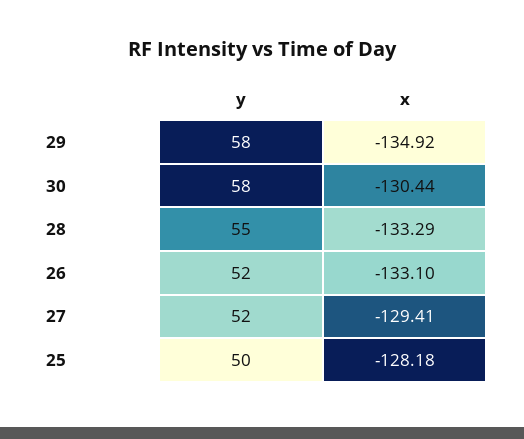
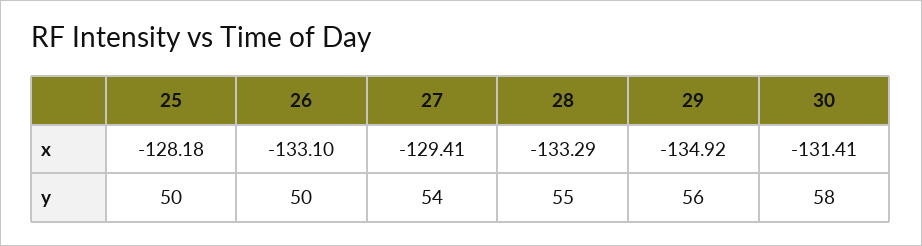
  {
    "y": {
-     "29": 58,
+     "29": 56,
      "30": 58,
      "28": 55,
-     "26": 52,
+     "26": 50,
-     "27": 52,
+     "27": 54,
      "25": 50
    },
    "x": {
      "29": -134.92,
-     "30": -130.44,
+     "30": -131.41,
      "28": -133.29,
      "26": -133.1,
      "27": -129.41,
      "25": -128.18
    }
  }

